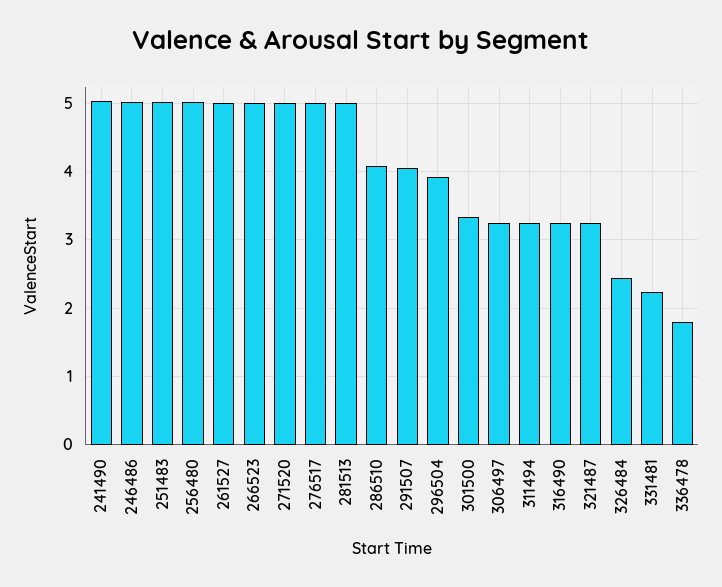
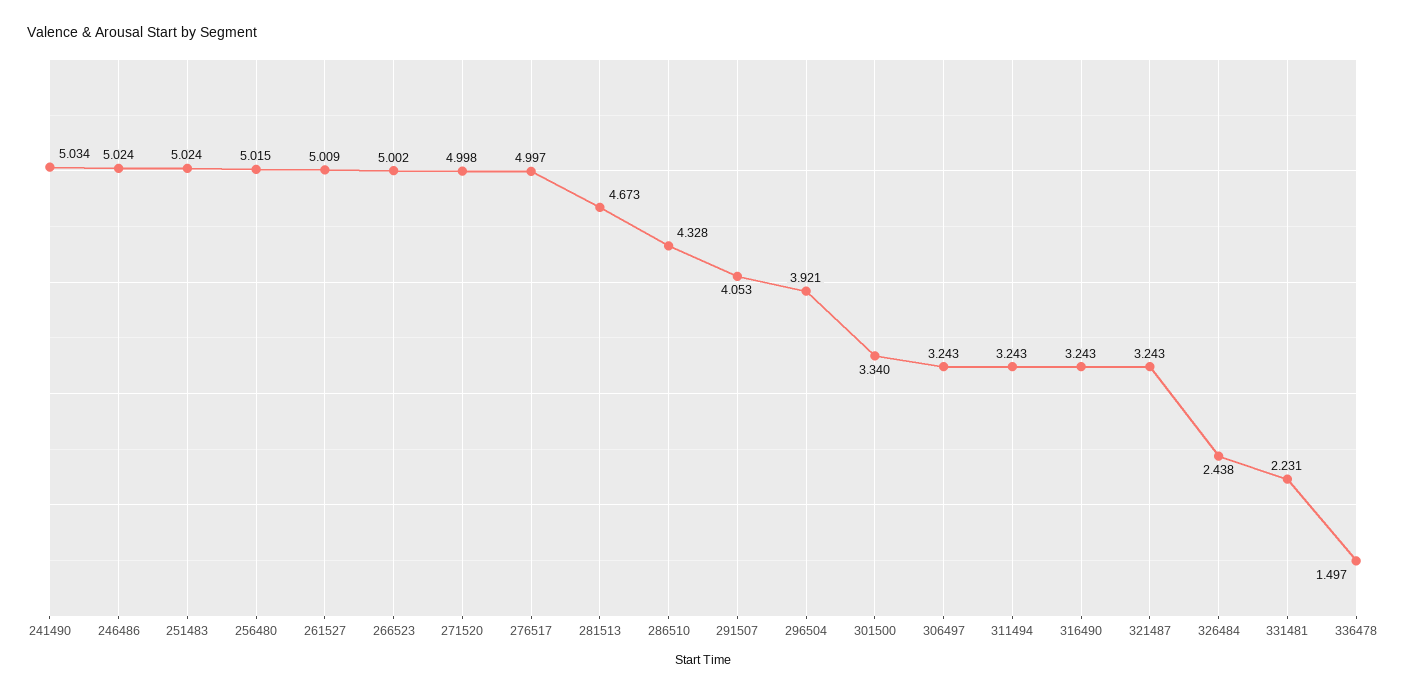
  {
    "241490": 5.034,
    "246486": 5.024,
    "251483": 5.024,
    "256480": 5.015,
    "261527": 5.009,
    "266523": 5.002,
    "271520": 4.998,
    "276517": 4.997,
-   "281513": 5,
+   "281513": 4.673,
-   "286510": 4.1,
+   "286510": 4.328,
    "291507": 4.053,
    "296504": 3.921,
    "301500": 3.34,
    "306497": 3.243,
    "311494": 3.243,
    "316490": 3.243,
    "321487": 3.243,
    "326484": 2.438,
    "331481": 2.231,
-   "336478": 1.8
+   "336478": 1.497
  }

